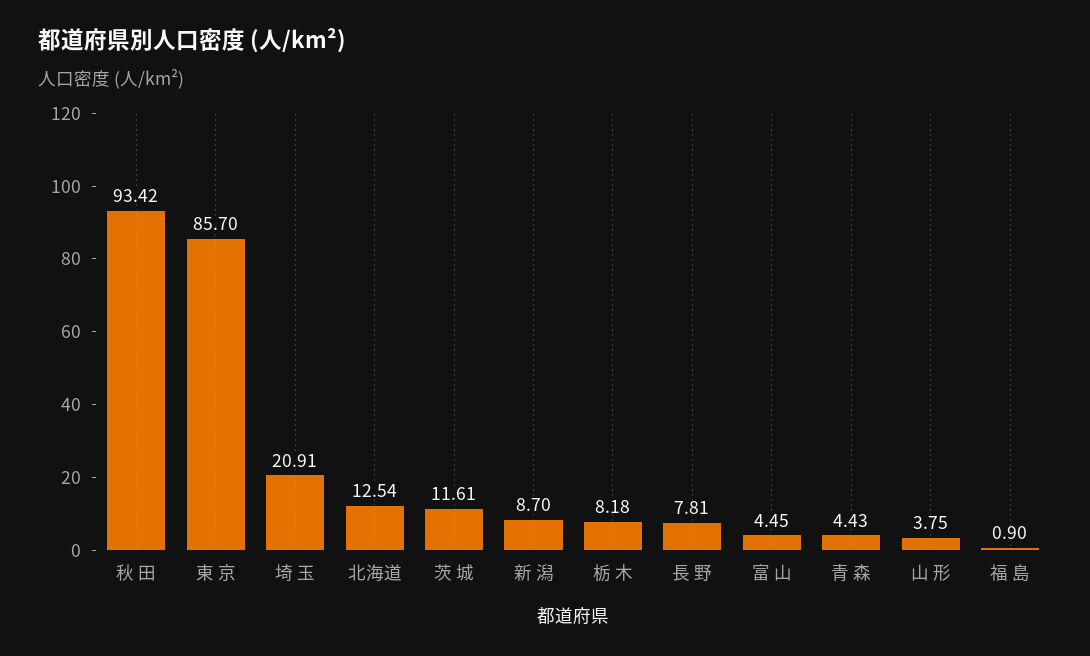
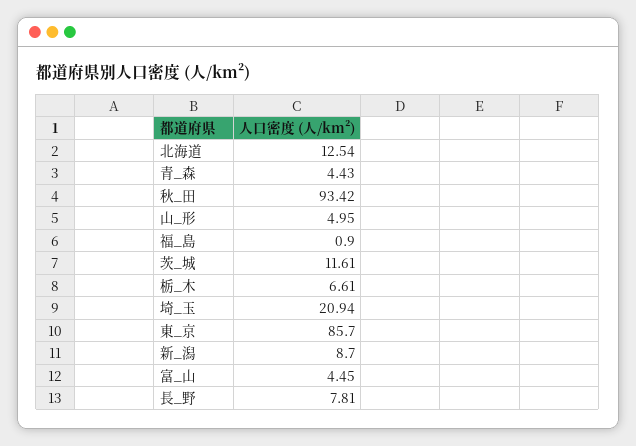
  {
    "秋 田": 93.42,
    "東 京": 85.7,
-   "埼 玉": 20.91,
+   "埼 玉": 20.94,
    "北海道": 12.54,
    "茨 城": 11.61,
    "新 潟": 8.7,
-   "栃 木": 8.18,
+   "栃 木": 6.61,
    "長 野": 7.81,
    "富 山": 4.45,
    "青 森": 4.43,
-   "山 形": 3.75,
+   "山 形": 4.95,
    "福 島": 0.9
  }

